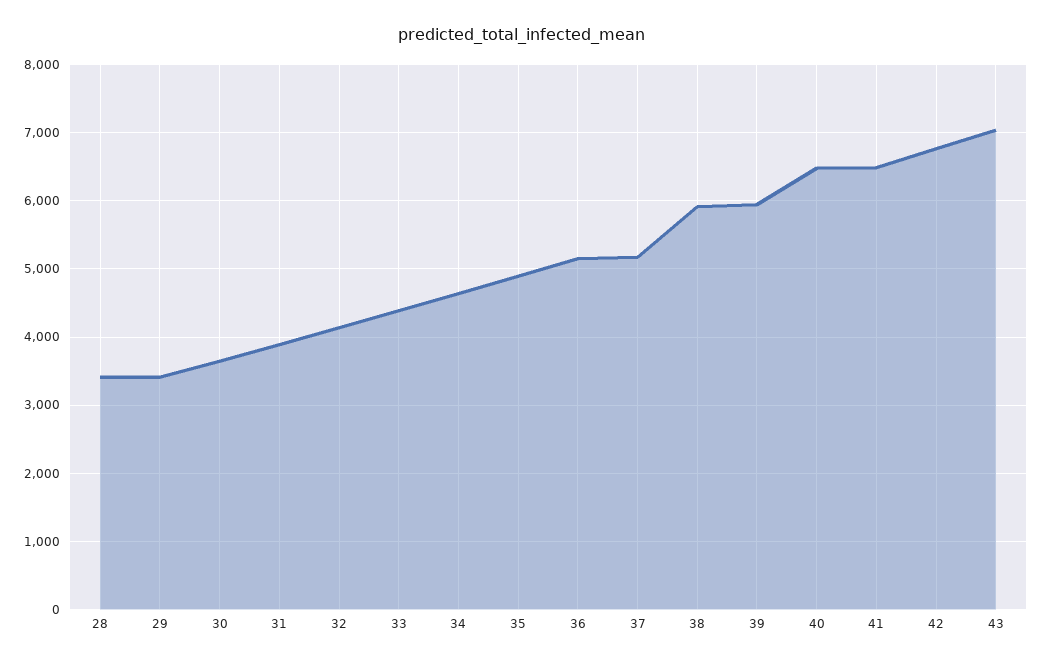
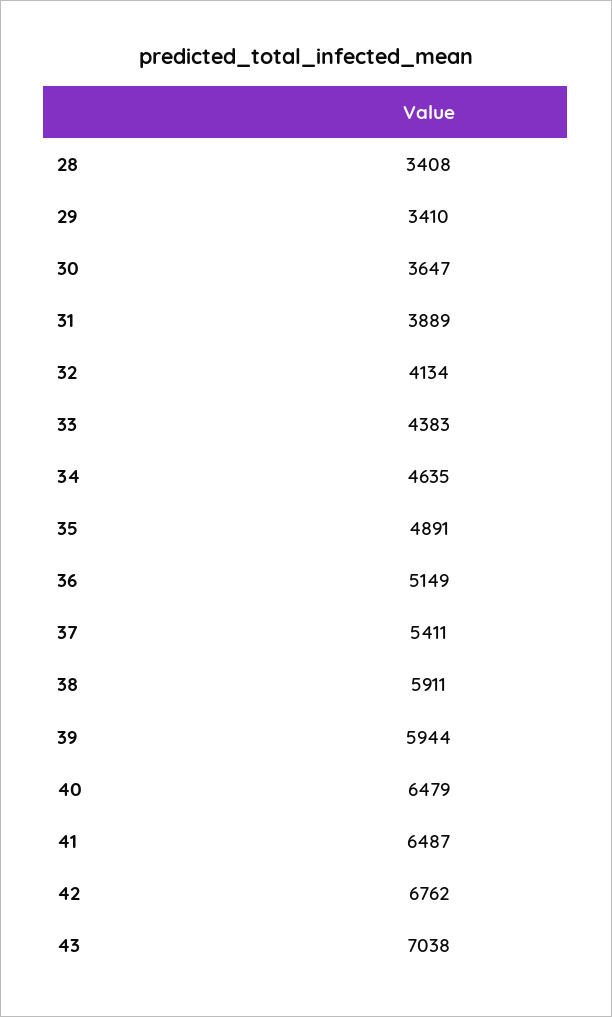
  {
    "28": 3408,
    "29": 3410,
    "30": 3647,
    "31": 3889,
    "32": 4134,
    "33": 4383,
    "34": 4635,
    "35": 4891,
    "36": 5149,
-   "37": 5200,
+   "37": 5411,
    "38": 5911,
    "39": 5944,
    "40": 6479,
    "41": 6487,
    "42": 6762,
    "43": 7038
  }

